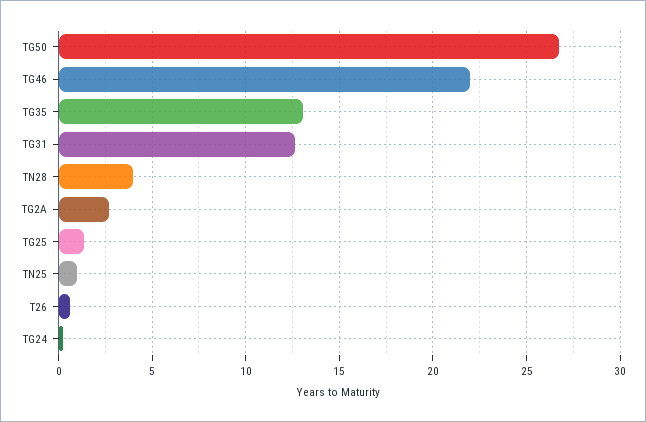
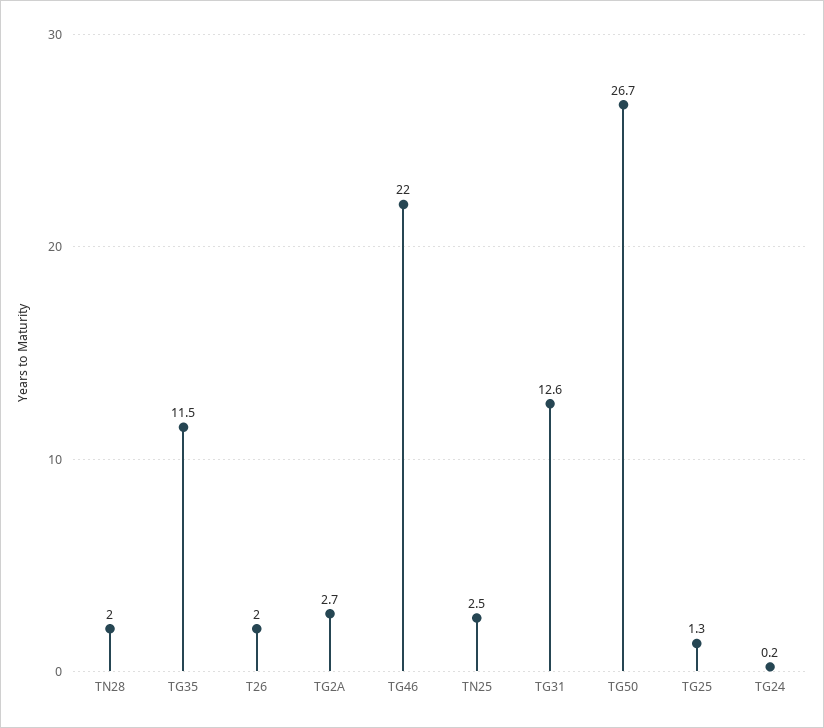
  {
    "TG50": 26.7,
    "TG46": 22,
-   "TG35": 13,
+   "TG35": 11.5,
    "TG31": 12.6,
-   "TN28": 4,
+   "TN28": 2,
    "TG2A": 2.7,
    "TG25": 1.3,
-   "TN25": 1,
+   "TN25": 2.5,
-   "T26": 0.5,
+   "T26": 2,
    "TG24": 0.2
  }

